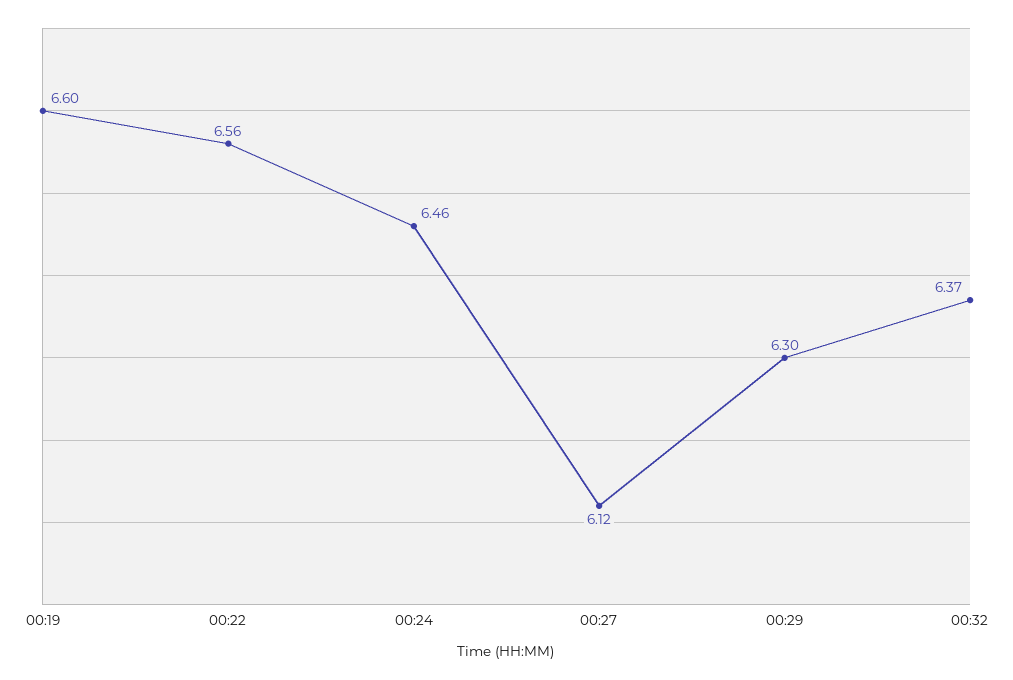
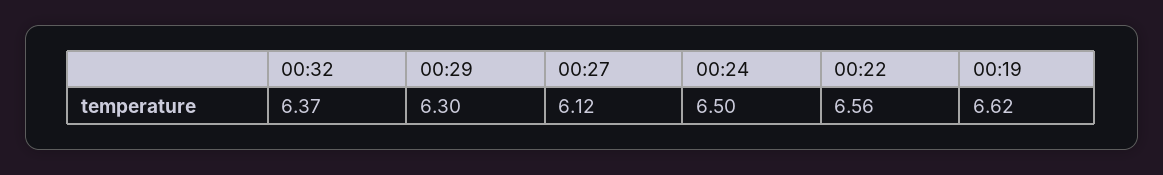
  {
-   "00:19": 6.6,
+   "00:19": 6.62,
    "00:22": 6.56,
-   "00:24": 6.46,
+   "00:24": 6.5,
    "00:27": 6.12,
    "00:29": 6.3,
    "00:32": 6.37
  }

